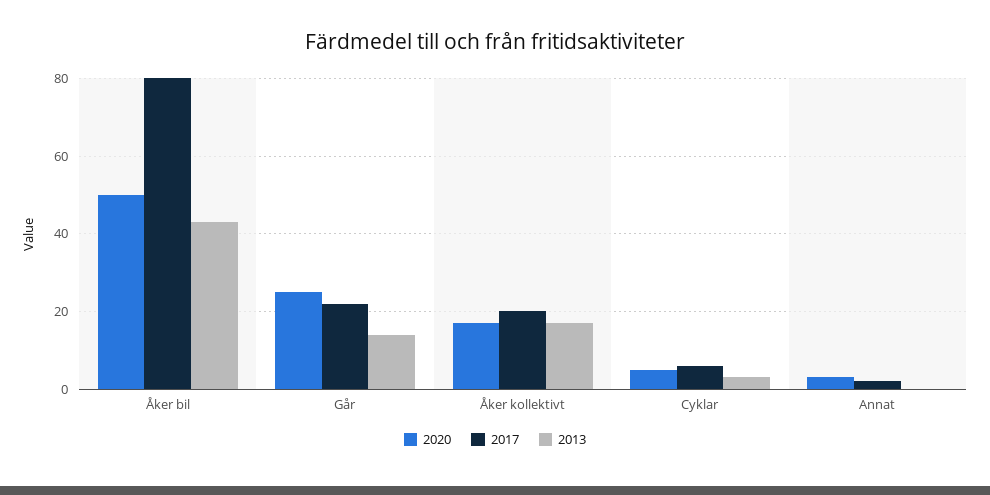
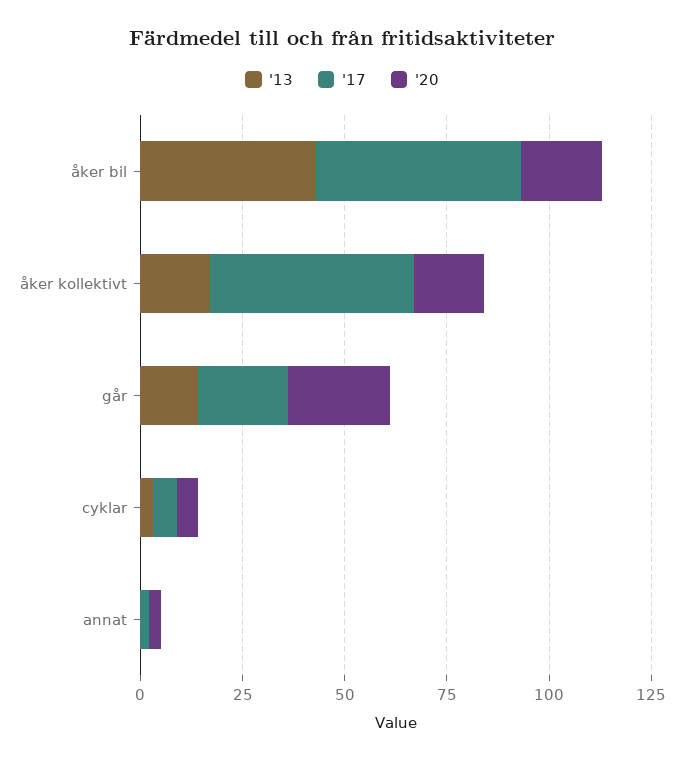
  {
    "2020": {
-     "Åker bil": 50,
+     "Åker bil": 20,
      "Går": 25,
      "Åker kollektivt": 15,
      "Cyklar": 5,
      "Annat": 5
    },
    "2017": {
-     "Åker bil": 80,
+     "Åker bil": 50,
      "Går": 20,
-     "Åker kollektivt": 20,
+     "Åker kollektivt": 50,
      "Cyklar": 5,
      "Annat": 0
    },
    "2013": {
      "Åker bil": 45,
      "Går": 15,
      "Åker kollektivt": 15,
      "Cyklar": 5,
      "Annat": 0
    }
  }

